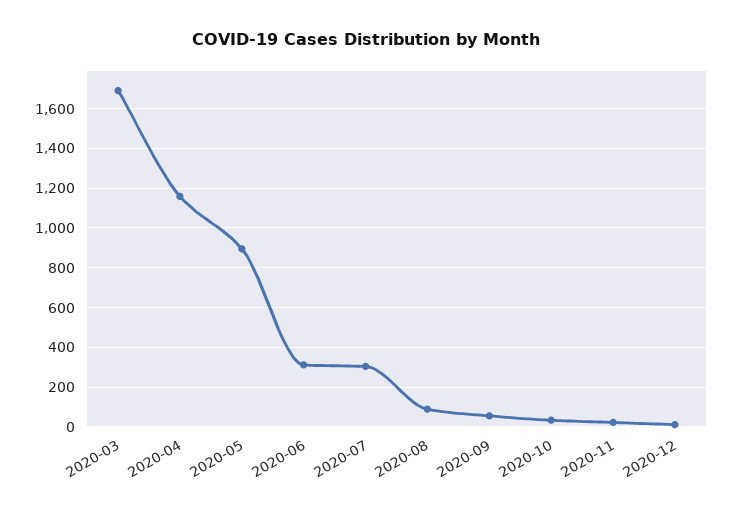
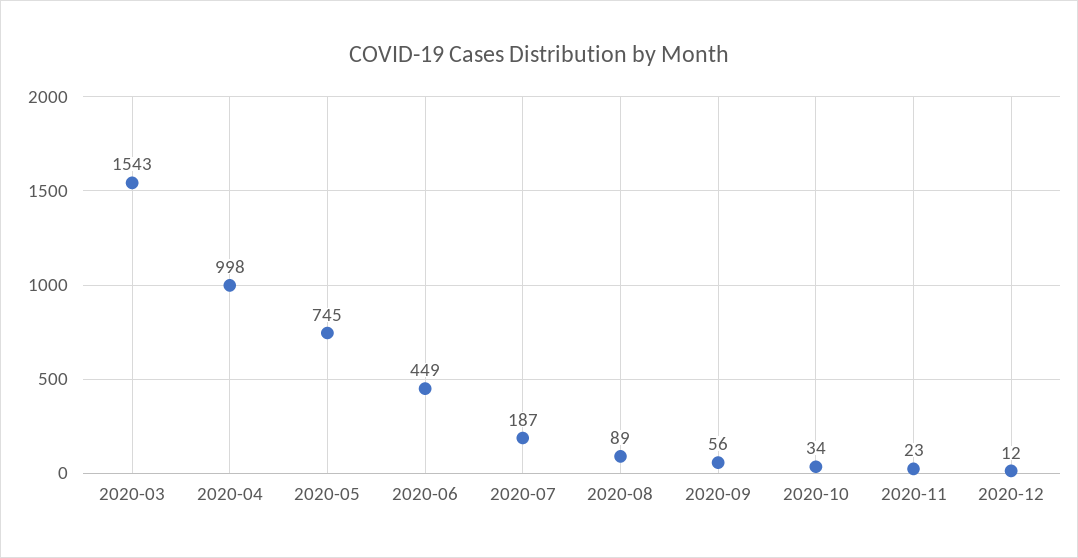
  {
-   "2020-03": 1700,
+   "2020-03": 1543,
-   "2020-04": 1150,
+   "2020-04": 998,
-   "2020-05": 900,
+   "2020-05": 745,
-   "2020-06": 300,
+   "2020-06": 449,
-   "2020-07": 300,
+   "2020-07": 187,
    "2020-08": 89,
    "2020-09": 56,
    "2020-10": 34,
    "2020-11": 23,
    "2020-12": 12
  }

